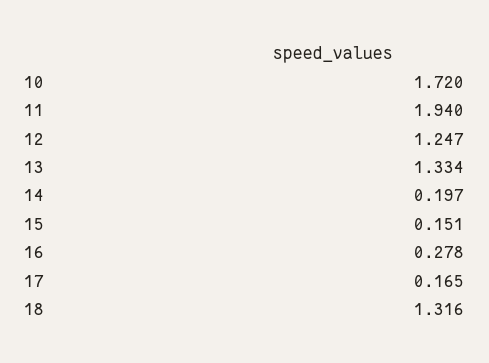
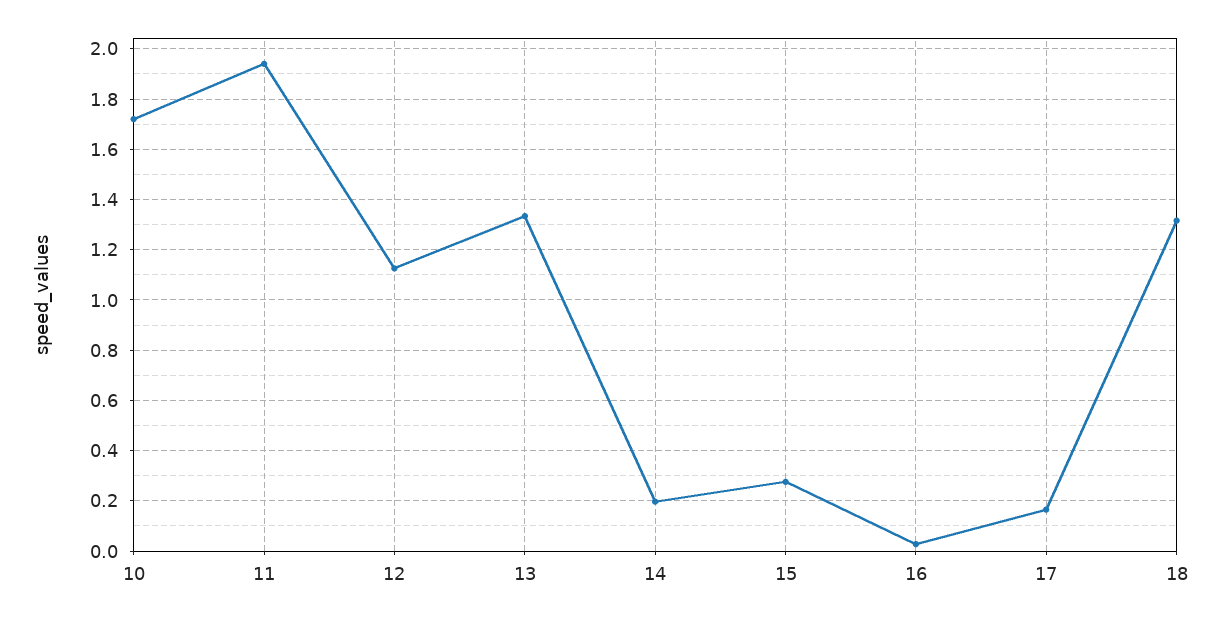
  {
    "10": 1.72,
    "11": 1.94,
-   "12": 1.247,
+   "12": 1.125,
    "13": 1.334,
    "14": 0.197,
-   "15": 0.151,
+   "15": 0.275,
-   "16": 0.278,
+   "16": 0.025,
    "17": 0.165,
    "18": 1.316
  }

